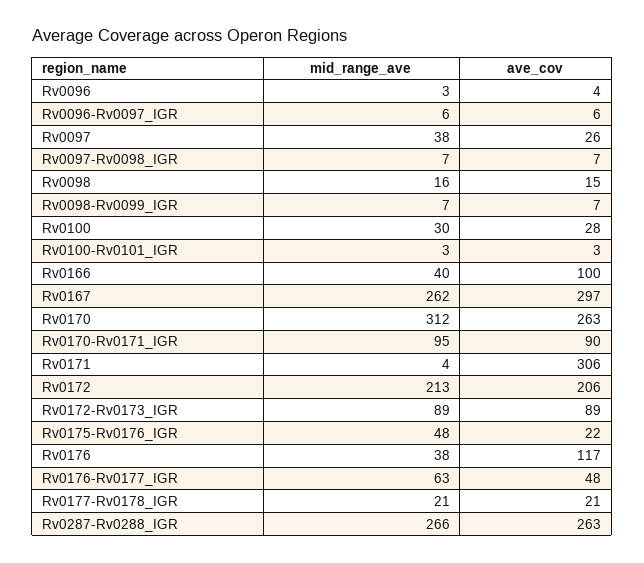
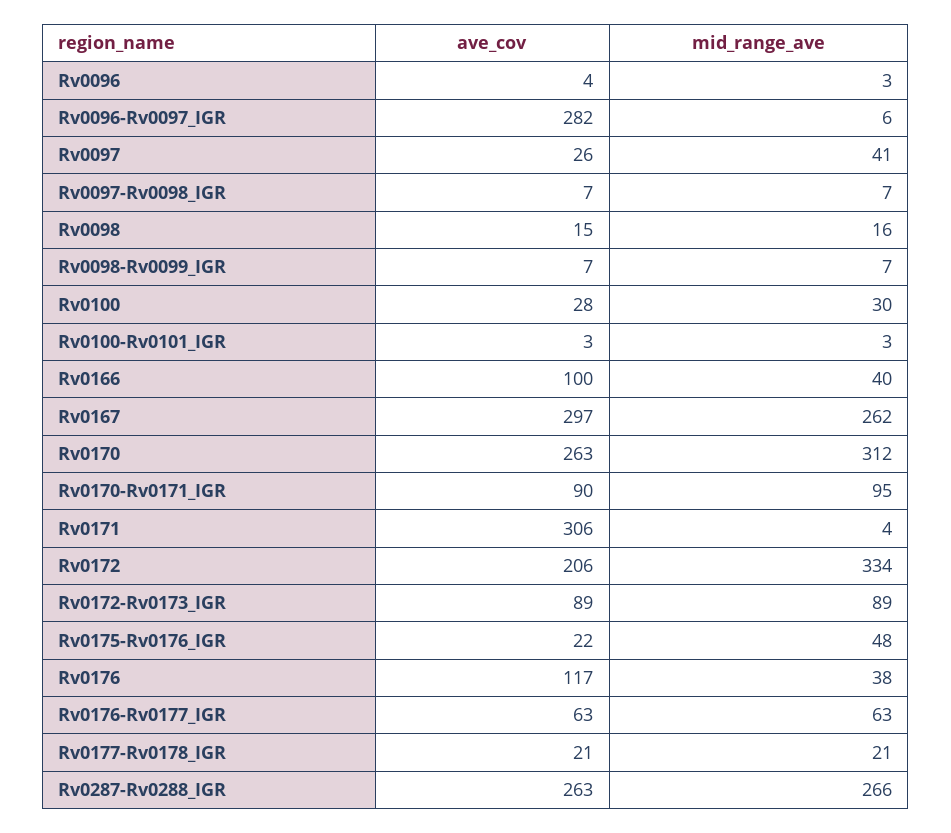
  {
    "mid_range_ave": {
      "Rv0096": 3,
      "Rv0096-Rv0097_IGR": 6,
-     "Rv0097": 38,
+     "Rv0097": 41,
      "Rv0097-Rv0098_IGR": 7,
      "Rv0098": 16,
      "Rv0098-Rv0099_IGR": 7,
      "Rv0100": 30,
      "Rv0100-Rv0101_IGR": 3,
      "Rv0166": 40,
      "Rv0167": 262,
      "Rv0170": 312,
      "Rv0170-Rv0171_IGR": 95,
      "Rv0171": 4,
-     "Rv0172": 213,
+     "Rv0172": 334,
      "Rv0172-Rv0173_IGR": 89,
      "Rv0175-Rv0176_IGR": 48,
      "Rv0176": 38,
      "Rv0176-Rv0177_IGR": 63,
      "Rv0177-Rv0178_IGR": 21,
      "Rv0287-Rv0288_IGR": 266
    },
    "ave_cov": {
      "Rv0096": 4,
-     "Rv0096-Rv0097_IGR": 6,
+     "Rv0096-Rv0097_IGR": 282,
      "Rv0097": 26,
      "Rv0097-Rv0098_IGR": 7,
      "Rv0098": 15,
      "Rv0098-Rv0099_IGR": 7,
      "Rv0100": 28,
      "Rv0100-Rv0101_IGR": 3,
      "Rv0166": 100,
      "Rv0167": 297,
      "Rv0170": 263,
      "Rv0170-Rv0171_IGR": 90,
      "Rv0171": 306,
      "Rv0172": 206,
      "Rv0172-Rv0173_IGR": 89,
      "Rv0175-Rv0176_IGR": 22,
      "Rv0176": 117,
-     "Rv0176-Rv0177_IGR": 48,
+     "Rv0176-Rv0177_IGR": 63,
      "Rv0177-Rv0178_IGR": 21,
      "Rv0287-Rv0288_IGR": 263
    }
  }

